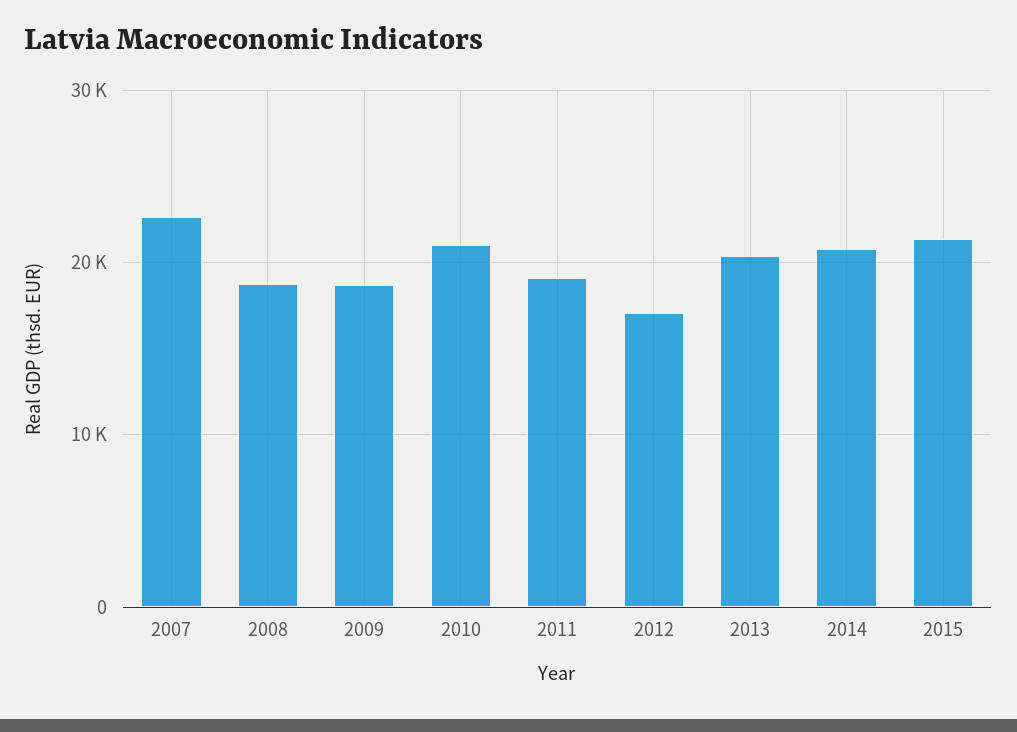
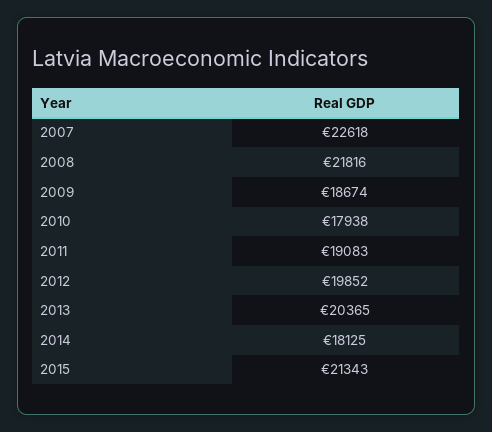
  {
    "2007": 22618,
-   "2008": 19000,
+   "2008": 21816,
    "2009": 18674,
-   "2010": 21000,
+   "2010": 17938,
    "2011": 19083,
-   "2012": 17000,
+   "2012": 19852,
    "2013": 20365,
-   "2014": 21000,
+   "2014": 18125,
    "2015": 21343
  }

